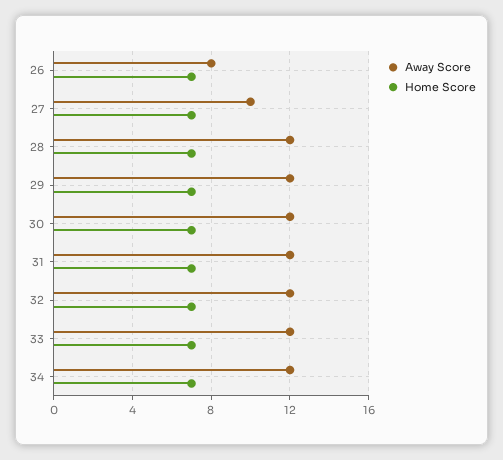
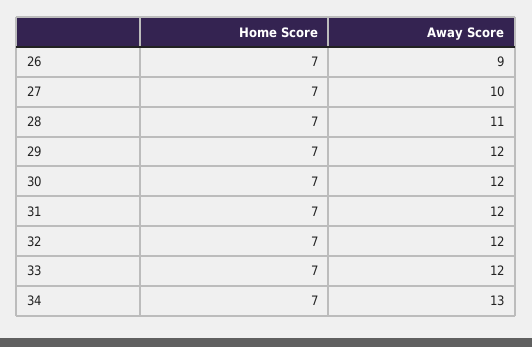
  {
    "Away Score": {
-     "26": 8,
+     "26": 9,
      "27": 10,
-     "28": 12,
+     "28": 11,
      "29": 12,
      "30": 12,
      "31": 12,
      "32": 12,
      "33": 12,
-     "34": 12
+     "34": 13
    },
    "Home Score": {
      "26": 7,
      "27": 7,
      "28": 7,
      "29": 7,
      "30": 7,
      "31": 7,
      "32": 7,
      "33": 7,
      "34": 7
    }
  }

